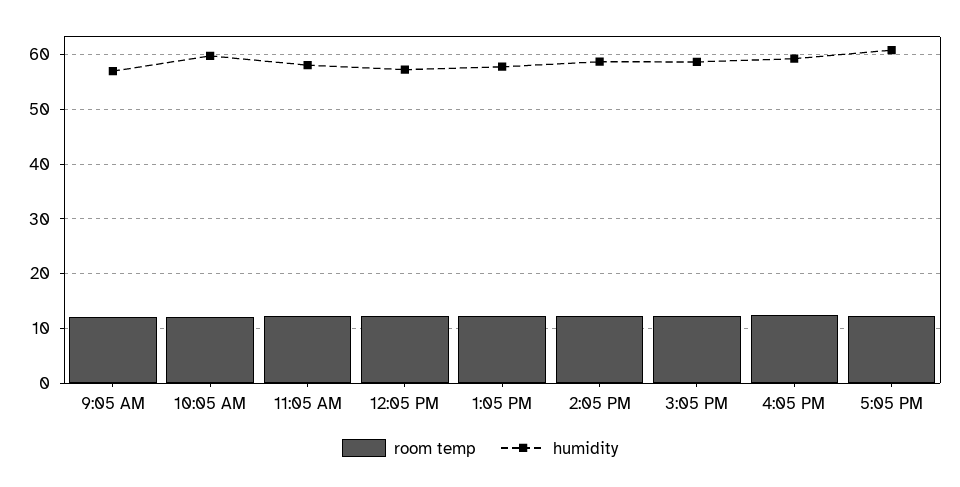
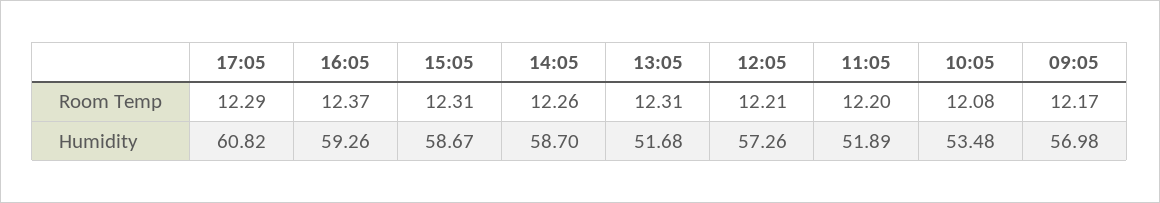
  {
    "room temp": {
      "9:05 AM": 12.17,
      "10:05 AM": 12.08,
      "11:05 AM": 12.2,
      "12:05 PM": 12.21,
      "1:05 PM": 12.31,
      "2:05 PM": 12.26,
      "3:05 PM": 12.31,
      "4:05 PM": 12.37,
      "5:05 PM": 12.29
    },
    "humidity": {
      "9:05 AM": 56.98,
-     "10:05 AM": 60,
+     "10:05 AM": 53.48,
-     "11:05 AM": 58,
+     "11:05 AM": 51.89,
      "12:05 PM": 57.26,
-     "1:05 PM": 58,
+     "1:05 PM": 51.68,
      "2:05 PM": 58.7,
      "3:05 PM": 58.67,
      "4:05 PM": 59.26,
      "5:05 PM": 60.82
    }
  }

